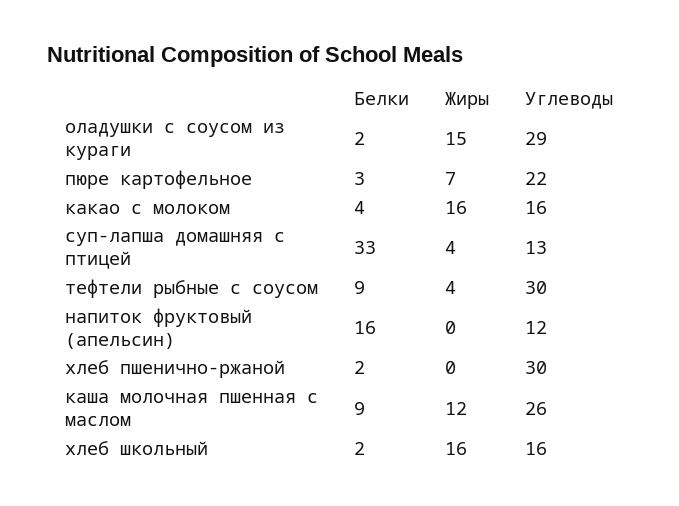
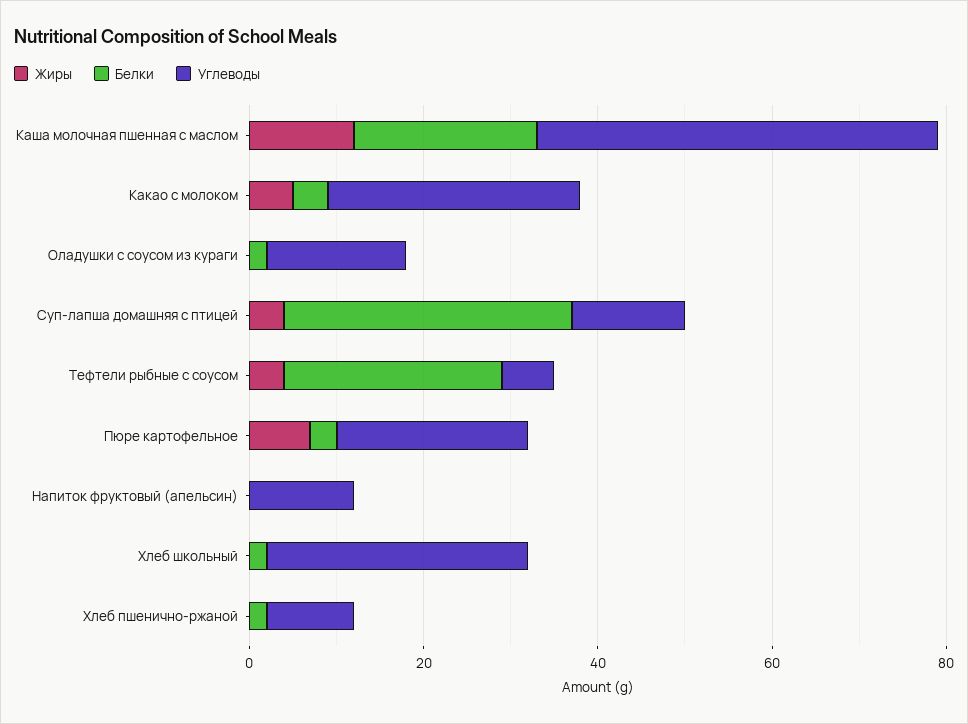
  {
    "Белки": {
      "оладушки с соусом из кураги": 2,
      "пюре картофельное": 3,
      "какао с молоком": 4,
      "суп-лапша домашняя с птицей": 33,
-     "тефтели рыбные с соусом": 9,
+     "тефтели рыбные с соусом": 25,
-     "напиток фруктовый (апельсин)": 16,
+     "напиток фруктовый (апельсин)": 0,
      "хлеб пшенично-ржаной": 2,
-     "каша молочная пшенная с маслом": 9,
+     "каша молочная пшенная с маслом": 20,
      "хлеб школьный": 2
    },
    "Жиры": {
-     "оладушки с соусом из кураги": 15,
+     "оладушки с соусом из кураги": 0,
      "пюре картофельное": 7,
-     "какао с молоком": 16,
+     "какао с молоком": 5,
      "суп-лапша домашняя с птицей": 4,
      "тефтели рыбные с соусом": 4,
      "напиток фруктовый (апельсин)": 0,
      "хлеб пшенично-ржаной": 0,
      "каша молочная пшенная с маслом": 12,
-     "хлеб школьный": 16
+     "хлеб школьный": 0
    },
    "Углеводы": {
-     "оладушки с соусом из кураги": 29,
+     "оладушки с соусом из кураги": 15,
      "пюре картофельное": 22,
-     "какао с молоком": 16,
+     "какао с молоком": 30,
      "суп-лапша домашняя с птицей": 13,
-     "тефтели рыбные с соусом": 30,
+     "тефтели рыбные с соусом": 5,
      "напиток фруктовый (апельсин)": 12,
-     "хлеб пшенично-ржаной": 30,
+     "хлеб пшенично-ржаной": 10,
-     "каша молочная пшенная с маслом": 26,
+     "каша молочная пшенная с маслом": 45,
-     "хлеб школьный": 16
+     "хлеб школьный": 30
    }
  }

